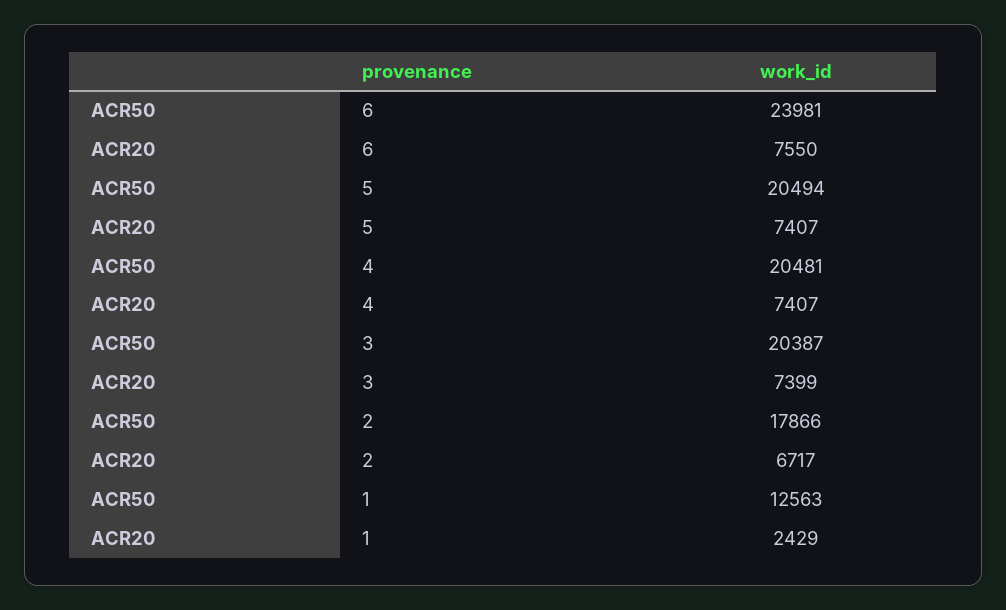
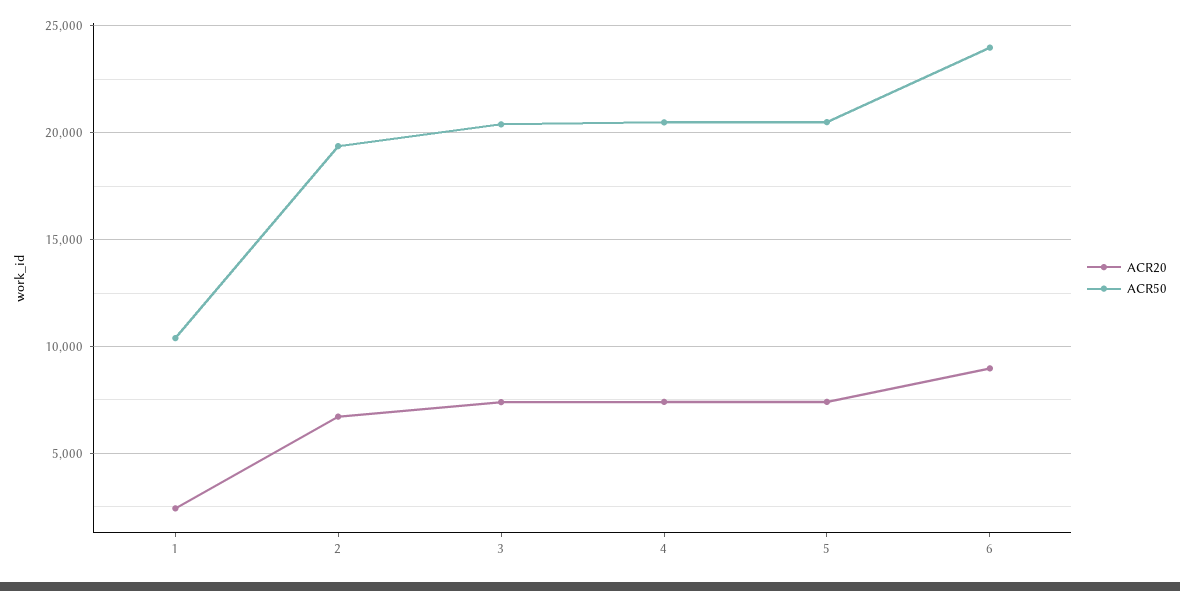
  {
    "ACR50": {
      "6": 23981,
      "5": 20494,
      "4": 20481,
      "3": 20387,
-     "2": 17866,
+     "2": 19500,
-     "1": 12563
+     "1": 10500
    },
    "ACR20": {
-     "6": 7550,
+     "6": 9000,
      "5": 7407,
      "4": 7407,
      "3": 7399,
      "2": 6717,
      "1": 2429
    }
  }

